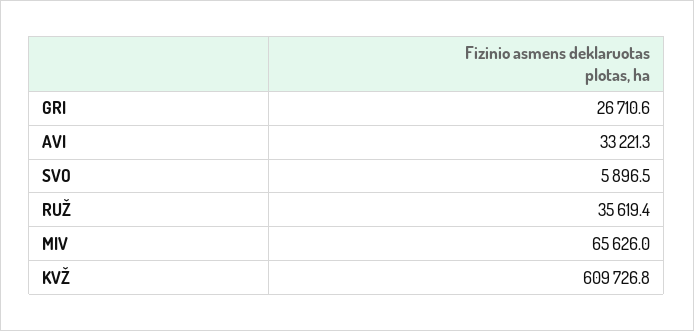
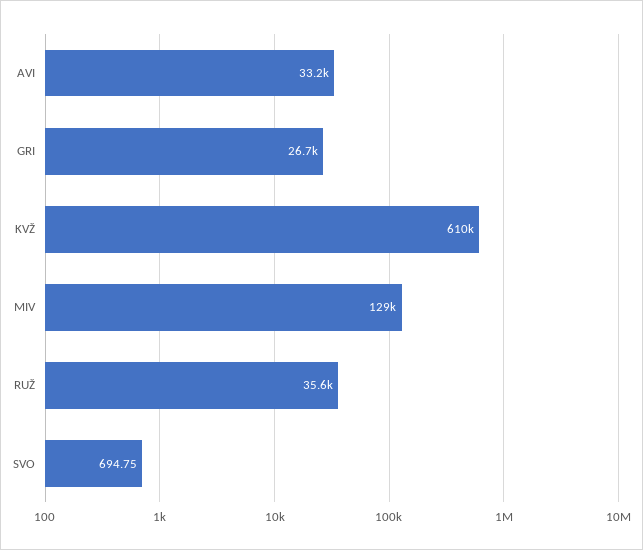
  {
    "GRI": 26710.6,
    "AVI": 33221.3,
-   "SVO": 5896.5,
+   "SVO": 694.75,
    "RUŽ": 35619.4,
-   "MIV": 65626,
+   "MIV": 129000,
    "KVŽ": 609726.8
  }

